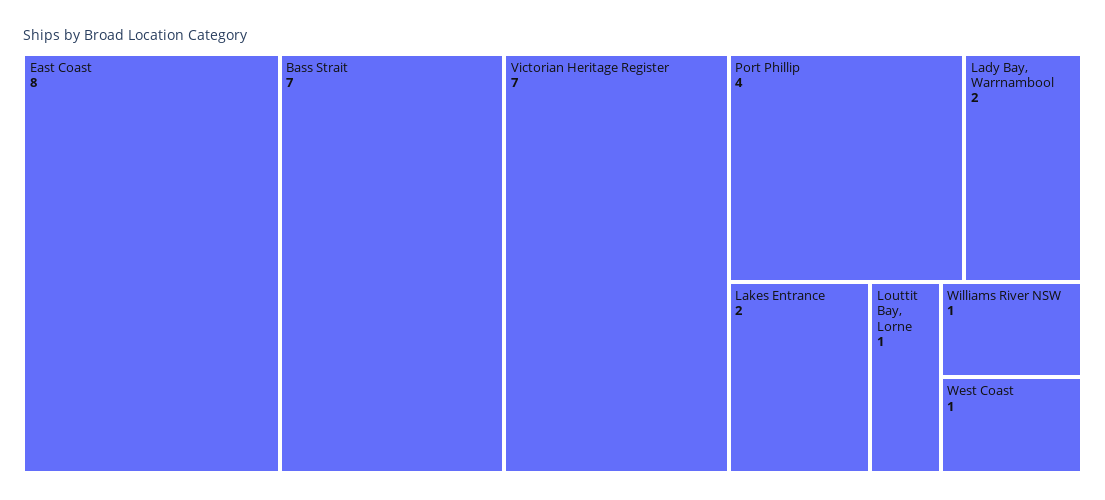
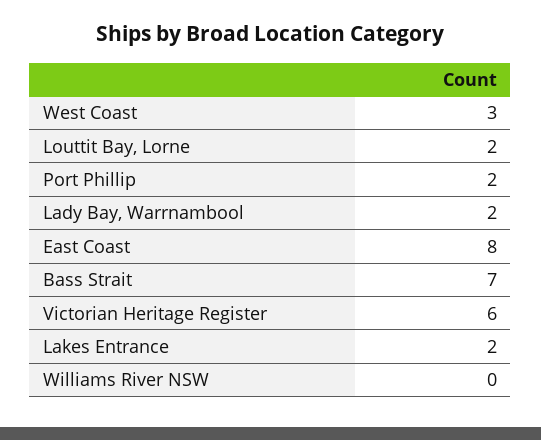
  {
    "East Coast": 8,
    "Bass Strait": 7,
-   "Victorian Heritage Register": 7,
+   "Victorian Heritage Register": 6,
-   "Port Phillip": 4,
+   "Port Phillip": 2,
    "Lady Bay, Warrnambool": 2,
    "Lakes Entrance": 2,
-   "Louttit Bay, Lorne": 1,
+   "Louttit Bay, Lorne": 2,
-   "Williams River NSW": 1,
+   "Williams River NSW": 0,
-   "West Coast": 1
+   "West Coast": 3
  }

